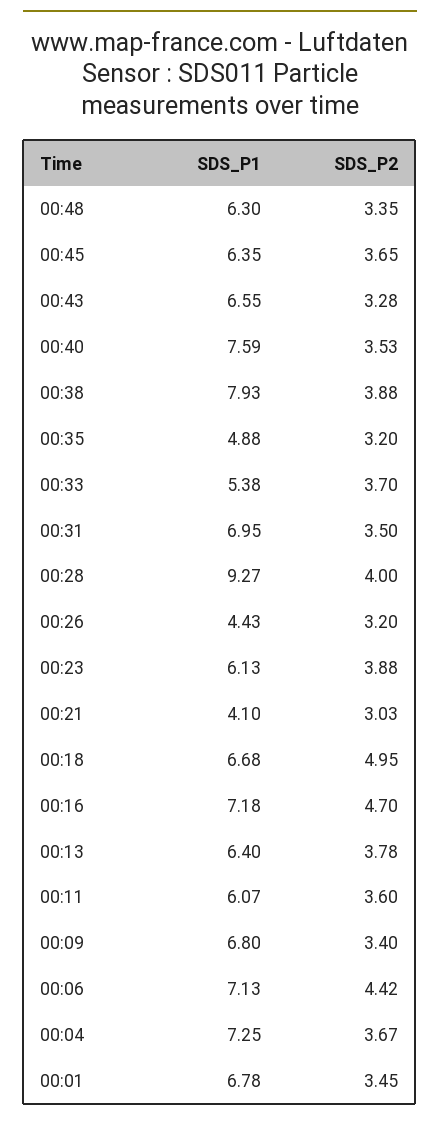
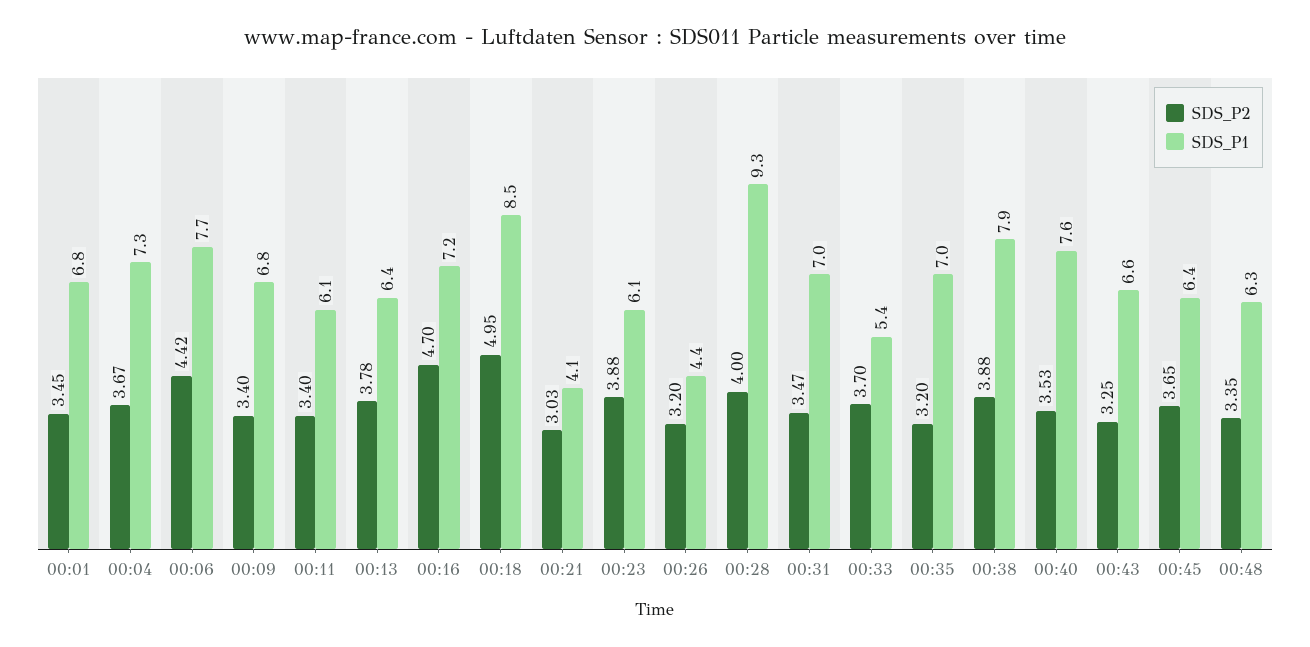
  {
    "SDS_P1": {
      "00:48": 6.3,
      "00:45": 6.35,
      "00:43": 6.55,
      "00:40": 7.59,
      "00:38": 7.93,
-     "00:35": 4.88,
+     "00:35": 7,
      "00:33": 5.38,
      "00:31": 6.95,
      "00:28": 9.27,
      "00:26": 4.43,
      "00:23": 6.13,
      "00:21": 4.1,
-     "00:18": 6.68,
+     "00:18": 8.5,
      "00:16": 7.18,
      "00:13": 6.4,
      "00:11": 6.07,
      "00:09": 6.8,
-     "00:06": 7.13,
+     "00:06": 7.7,
      "00:04": 7.25,
      "00:01": 6.78
    },
    "SDS_P2": {
      "00:48": 3.35,
      "00:45": 3.65,
-     "00:43": 3.28,
+     "00:43": 3.25,
      "00:40": 3.53,
      "00:38": 3.88,
      "00:35": 3.2,
      "00:33": 3.7,
-     "00:31": 3.5,
+     "00:31": 3.47,
      "00:28": 4,
      "00:26": 3.2,
      "00:23": 3.88,
      "00:21": 3.03,
      "00:18": 4.95,
      "00:16": 4.7,
      "00:13": 3.78,
-     "00:11": 3.6,
+     "00:11": 3.4,
      "00:09": 3.4,
      "00:06": 4.42,
      "00:04": 3.67,
      "00:01": 3.45
    }
  }

